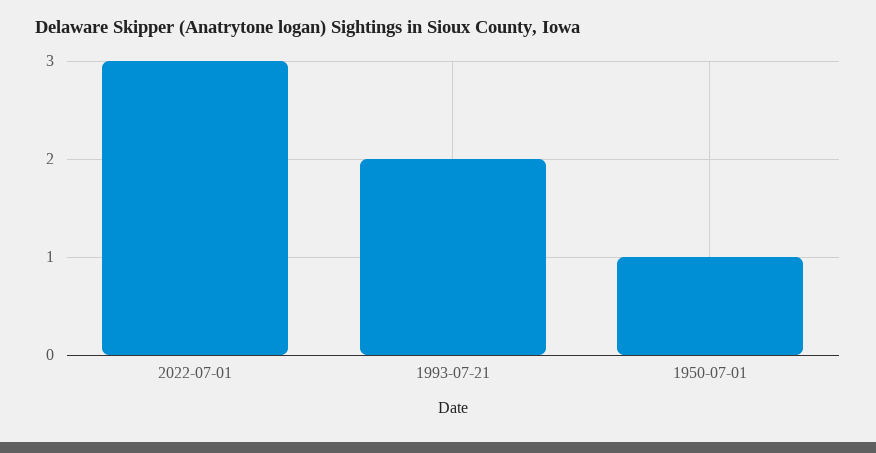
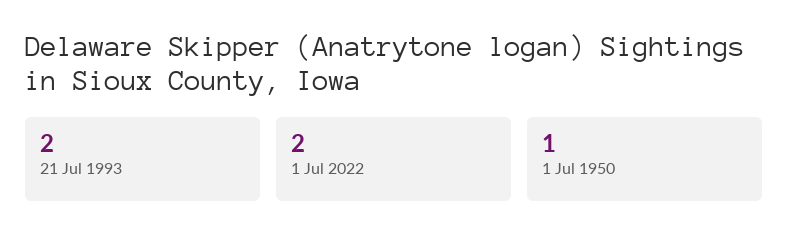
  {
-   "2022-07-01": 3,
+   "2022-07-01": 2,
    "1993-07-21": 2,
    "1950-07-01": 1
  }

